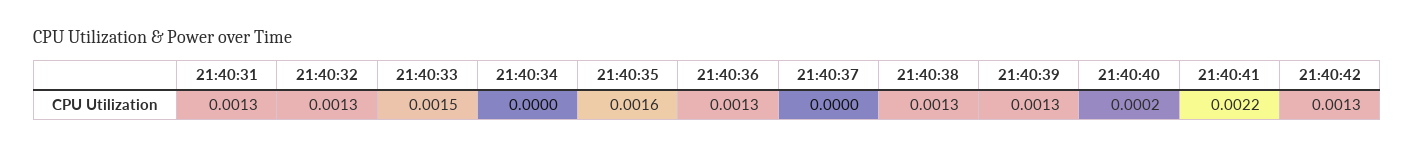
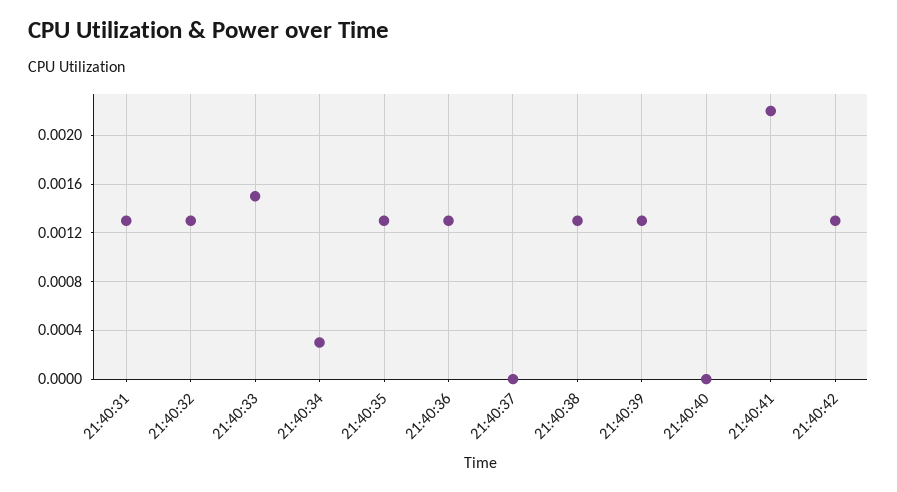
  {
    "21:40:31": 0.0013,
    "21:40:32": 0.0013,
    "21:40:33": 0.0015,
-   "21:40:34": 0,
+   "21:40:34": 0.0003,
-   "21:40:35": 0.0016,
+   "21:40:35": 0.0013,
    "21:40:36": 0.0013,
    "21:40:37": 0,
    "21:40:38": 0.0013,
    "21:40:39": 0.0013,
-   "21:40:40": 0.0002,
+   "21:40:40": 0,
    "21:40:41": 0.0022,
    "21:40:42": 0.0013
  }

